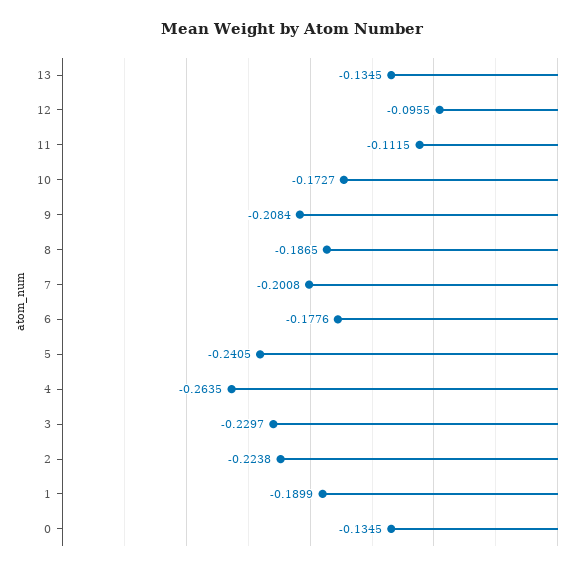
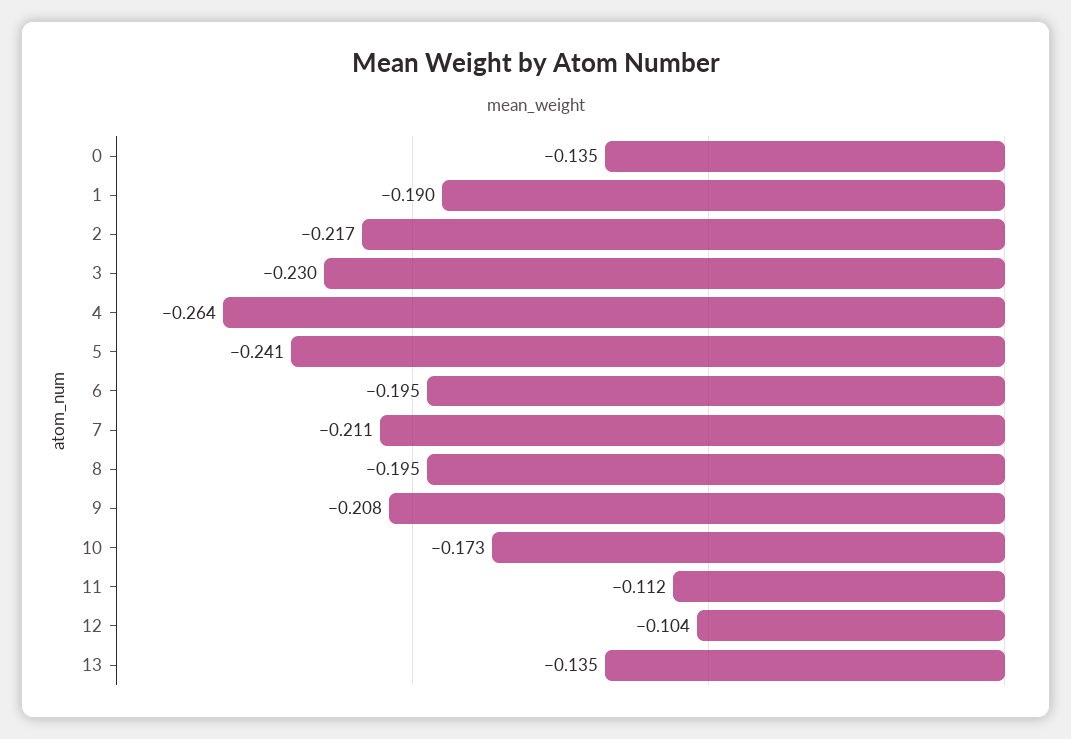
  {
    "13": -0.1345,
-   "12": -0.0955,
+   "12": -0.104,
    "11": -0.1115,
    "10": -0.1727,
    "9": -0.2084,
-   "8": -0.1865,
+   "8": -0.195,
-   "7": -0.2008,
+   "7": -0.211,
-   "6": -0.1776,
+   "6": -0.195,
    "5": -0.2405,
    "4": -0.2635,
    "3": -0.2297,
-   "2": -0.2238,
+   "2": -0.217,
    "1": -0.1899,
    "0": -0.1345
  }

